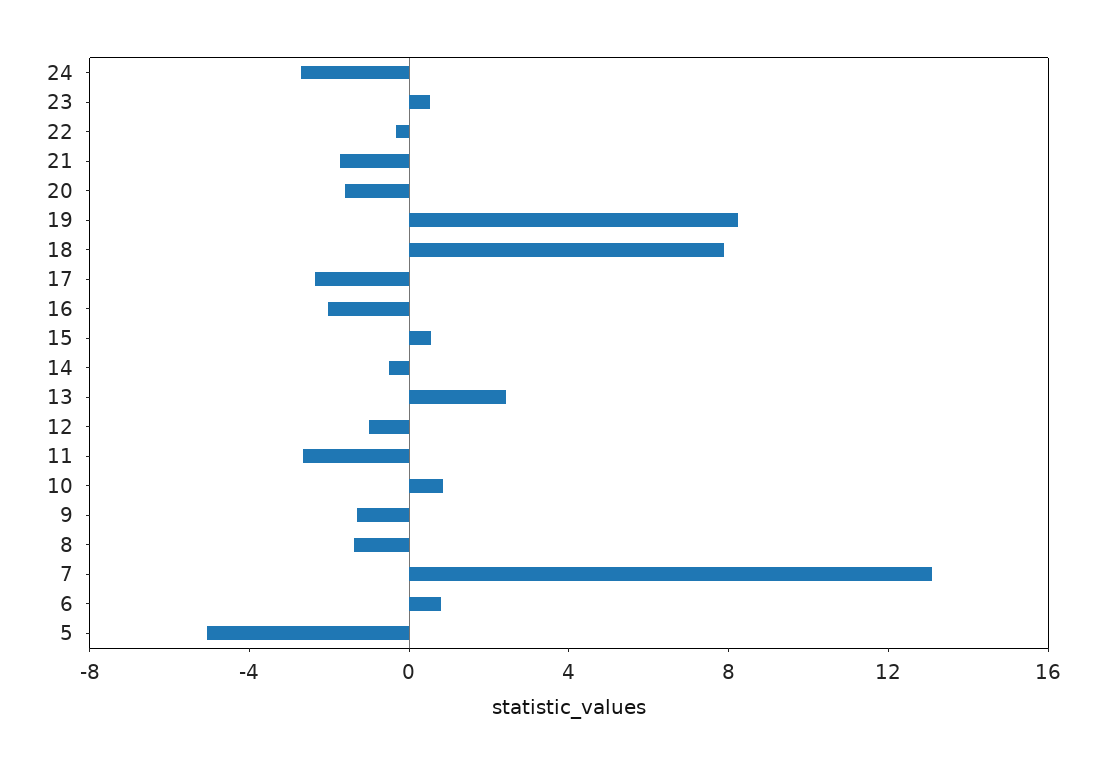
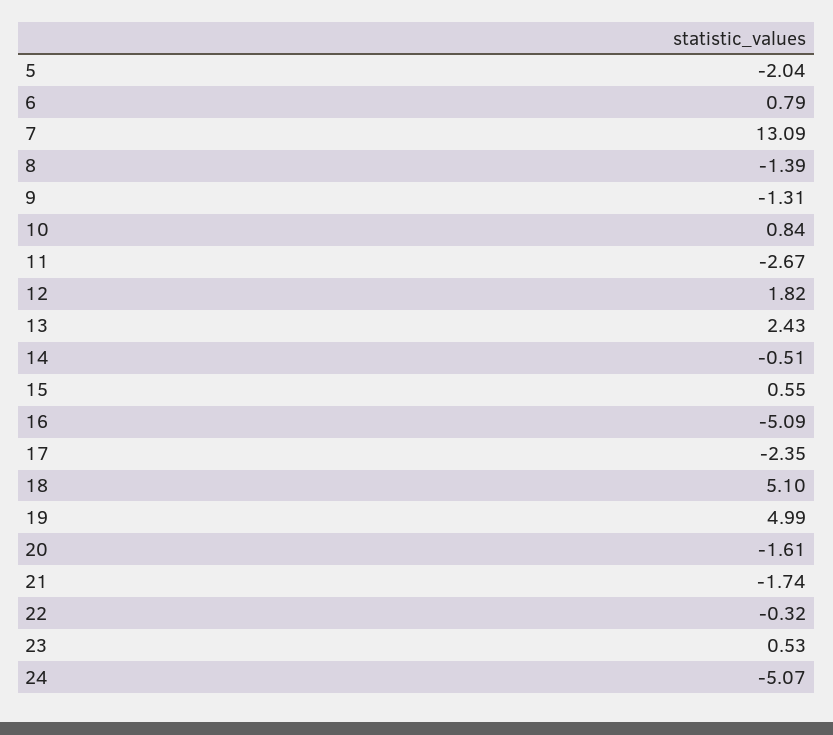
  {
-   "24": -3,
+   "24": -5.07,
    "23": 0.53,
    "22": -0.32,
    "21": -1.74,
    "20": -1.61,
-   "19": 8,
+   "19": 4.99,
-   "18": 8,
+   "18": 5.1,
    "17": -2.35,
-   "16": -2,
+   "16": -5.09,
    "15": 0.55,
    "14": -0.51,
    "13": 2.43,
-   "12": -1,
+   "12": 1.82,
    "11": -2.67,
    "10": 0.84,
    "9": -1.31,
    "8": -1.39,
    "7": 13.09,
    "6": 0.79,
-   "5": -5
+   "5": -2.04
  }

